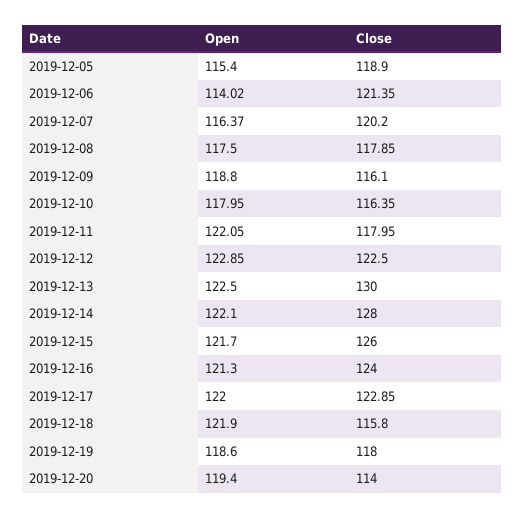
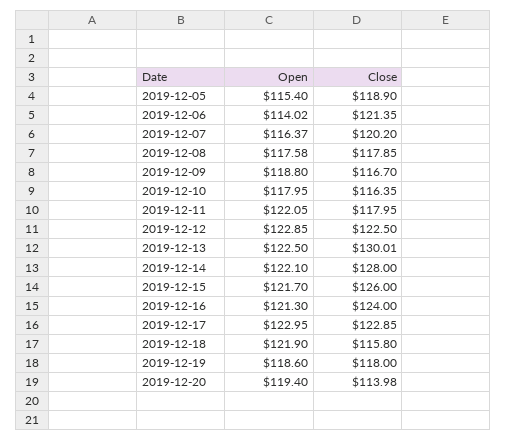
  {
    "Open": {
      "2019-12-05": 115.4,
      "2019-12-06": 114.02,
      "2019-12-07": 116.37,
-     "2019-12-08": 117.5,
+     "2019-12-08": 117.58,
      "2019-12-09": 118.8,
      "2019-12-10": 117.95,
      "2019-12-11": 122.05,
      "2019-12-12": 122.85,
      "2019-12-13": 122.5,
      "2019-12-14": 122.1,
      "2019-12-15": 121.7,
      "2019-12-16": 121.3,
-     "2019-12-17": 122,
+     "2019-12-17": 122.95,
      "2019-12-18": 121.9,
      "2019-12-19": 118.6,
      "2019-12-20": 119.4
    },
    "Close": {
      "2019-12-05": 118.9,
      "2019-12-06": 121.35,
      "2019-12-07": 120.2,
      "2019-12-08": 117.85,
-     "2019-12-09": 116.1,
+     "2019-12-09": 116.7,
      "2019-12-10": 116.35,
      "2019-12-11": 117.95,
      "2019-12-12": 122.5,
-     "2019-12-13": 130,
+     "2019-12-13": 130.01,
      "2019-12-14": 128,
      "2019-12-15": 126,
      "2019-12-16": 124,
      "2019-12-17": 122.85,
      "2019-12-18": 115.8,
      "2019-12-19": 118,
-     "2019-12-20": 114
+     "2019-12-20": 113.98
    }
  }

